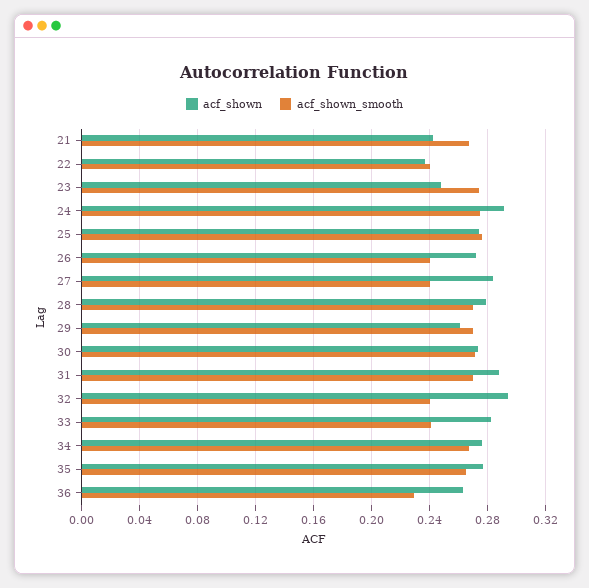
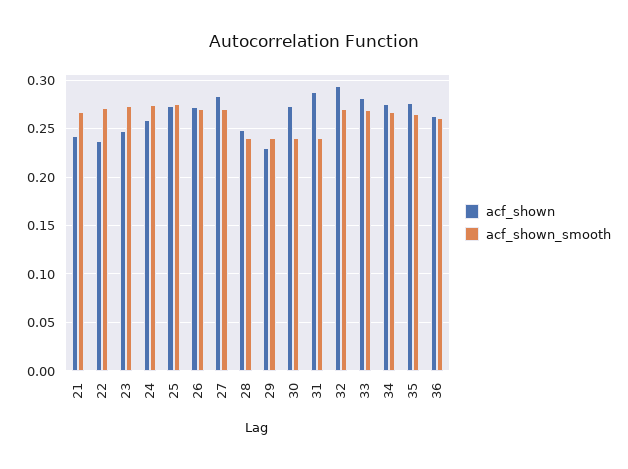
  {
    "acf_shown": {
      "21": 0.24,
      "22": 0.235,
      "23": 0.25,
-     "24": 0.29,
+     "24": 0.26,
      "25": 0.275,
      "26": 0.27,
      "27": 0.285,
-     "28": 0.28,
+     "28": 0.25,
-     "29": 0.26,
+     "29": 0.23,
      "30": 0.275,
      "31": 0.29,
      "32": 0.295,
      "33": 0.28,
      "34": 0.275,
      "35": 0.275,
      "36": 0.265
    },
    "acf_shown_smooth": {
      "21": 0.265,
-     "22": 0.24,
+     "22": 0.27,
      "23": 0.275,
      "24": 0.275,
      "25": 0.275,
-     "26": 0.24,
+     "26": 0.27,
-     "27": 0.24,
+     "27": 0.27,
-     "28": 0.27,
+     "28": 0.24,
-     "29": 0.27,
+     "29": 0.24,
-     "30": 0.27,
+     "30": 0.24,
-     "31": 0.27,
+     "31": 0.24,
-     "32": 0.24,
+     "32": 0.27,
-     "33": 0.24,
+     "33": 0.27,
      "34": 0.265,
      "35": 0.265,
-     "36": 0.23
+     "36": 0.26
    }
  }

